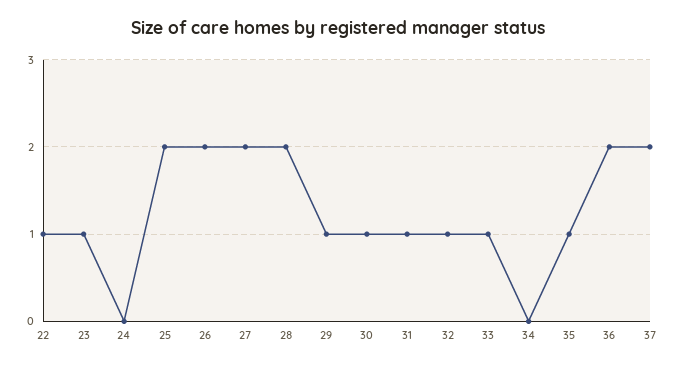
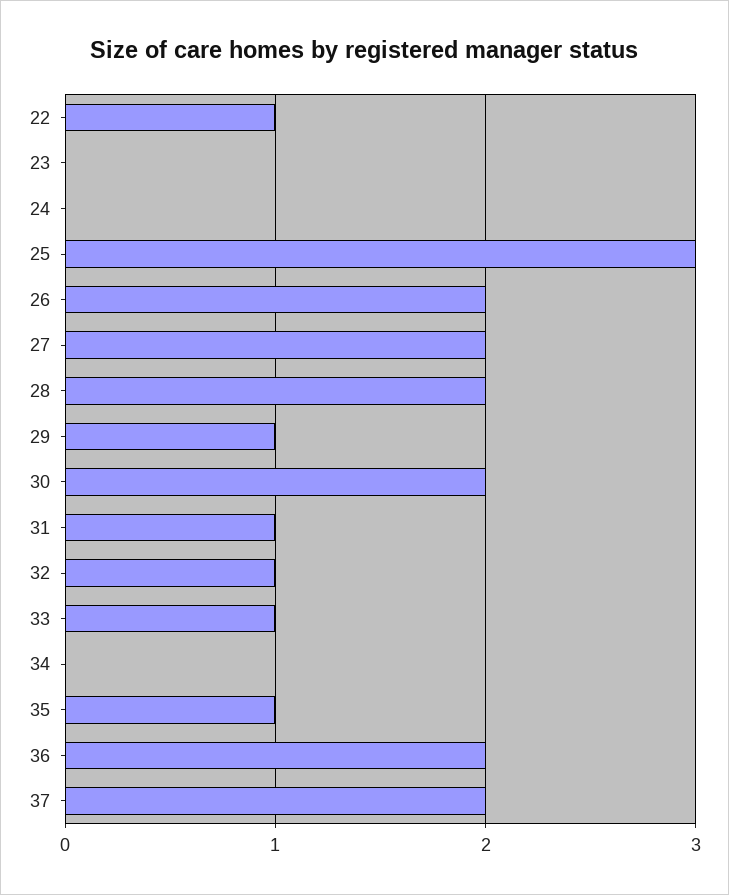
  {
    "22": 1,
-   "23": 1,
+   "23": 0,
    "24": 0,
-   "25": 2,
+   "25": 3,
    "26": 2,
    "27": 2,
    "28": 2,
    "29": 1,
-   "30": 1,
+   "30": 2,
    "31": 1,
    "32": 1,
    "33": 1,
    "34": 0,
    "35": 1,
    "36": 2,
    "37": 2
  }

